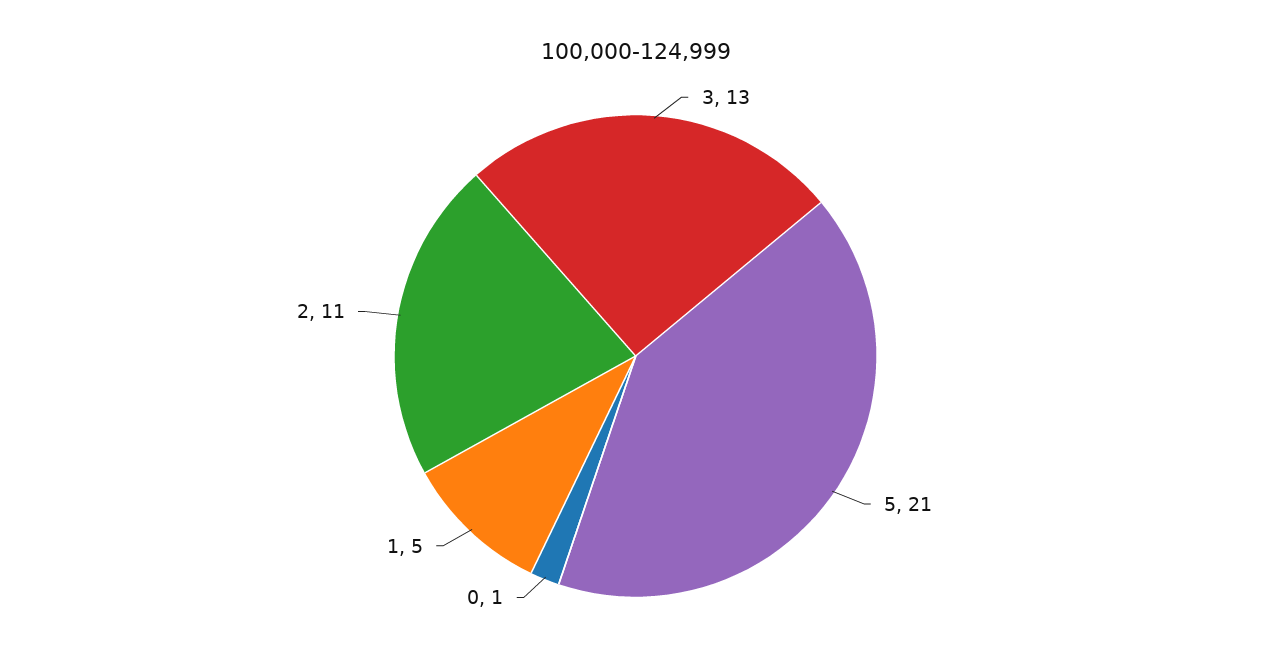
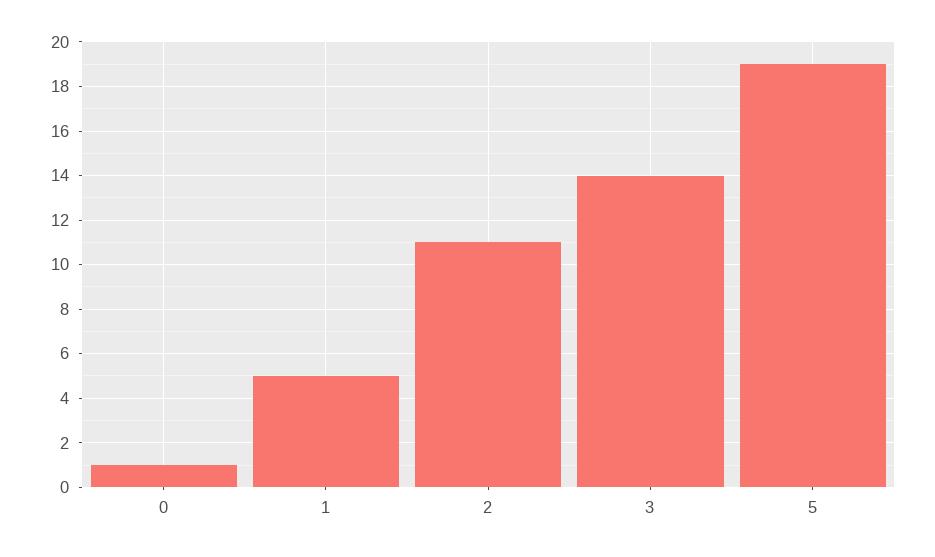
  {
-   "3": 13,
+   "3": 14,
-   "5": 21,
+   "5": 19,
    "0": 1,
    "1": 5,
    "2": 11
  }

